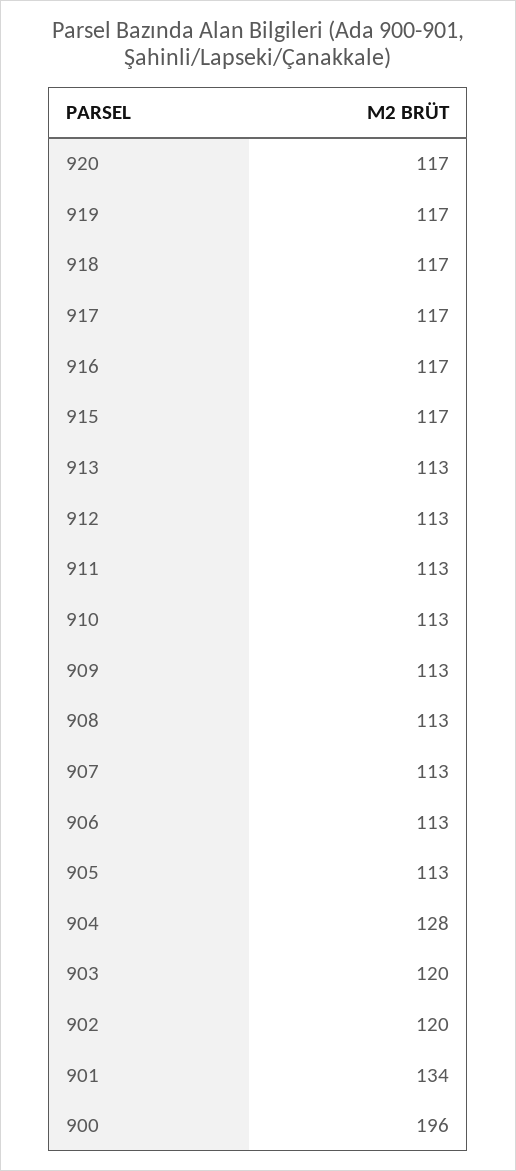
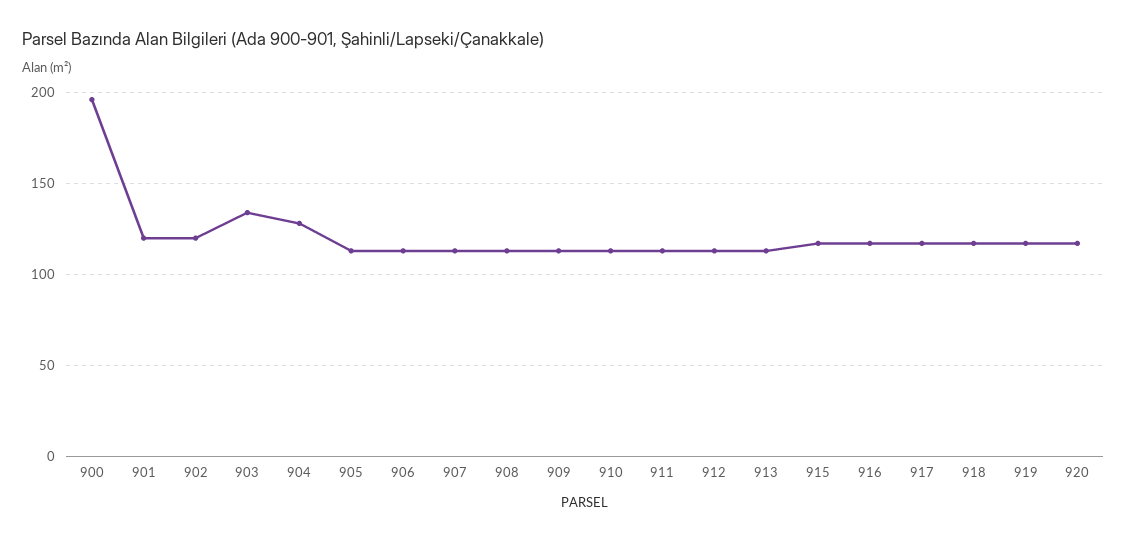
  {
    "920": 117,
    "919": 117,
    "918": 117,
    "917": 117,
    "916": 117,
    "915": 117,
    "913": 113,
    "912": 113,
    "911": 113,
    "910": 113,
    "909": 113,
    "908": 113,
    "907": 113,
    "906": 113,
    "905": 113,
    "904": 128,
-   "903": 120,
+   "903": 135,
    "902": 120,
-   "901": 134,
+   "901": 120,
    "900": 196
  }

